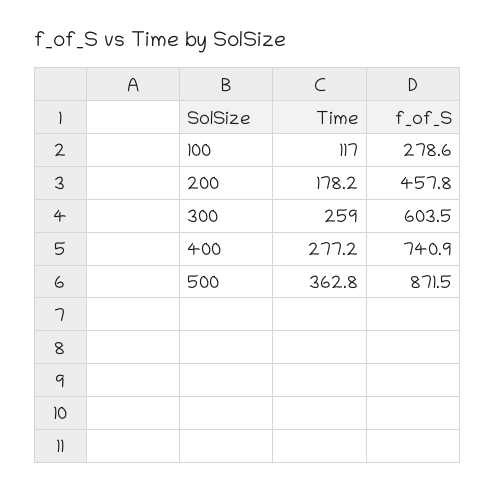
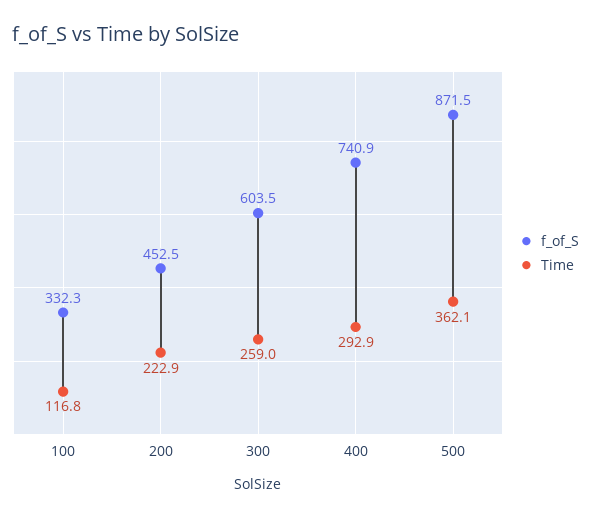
  {
    "Time": {
-     "100": 117,
+     "100": 116.8,
-     "200": 178.2,
+     "200": 222.9,
      "300": 259,
-     "400": 277.2,
+     "400": 292.9,
-     "500": 362.8
+     "500": 362.1
    },
    "f_of_S": {
-     "100": 278.6,
+     "100": 332.3,
-     "200": 457.8,
+     "200": 452.5,
      "300": 603.5,
      "400": 740.9,
      "500": 871.5
    }
  }

